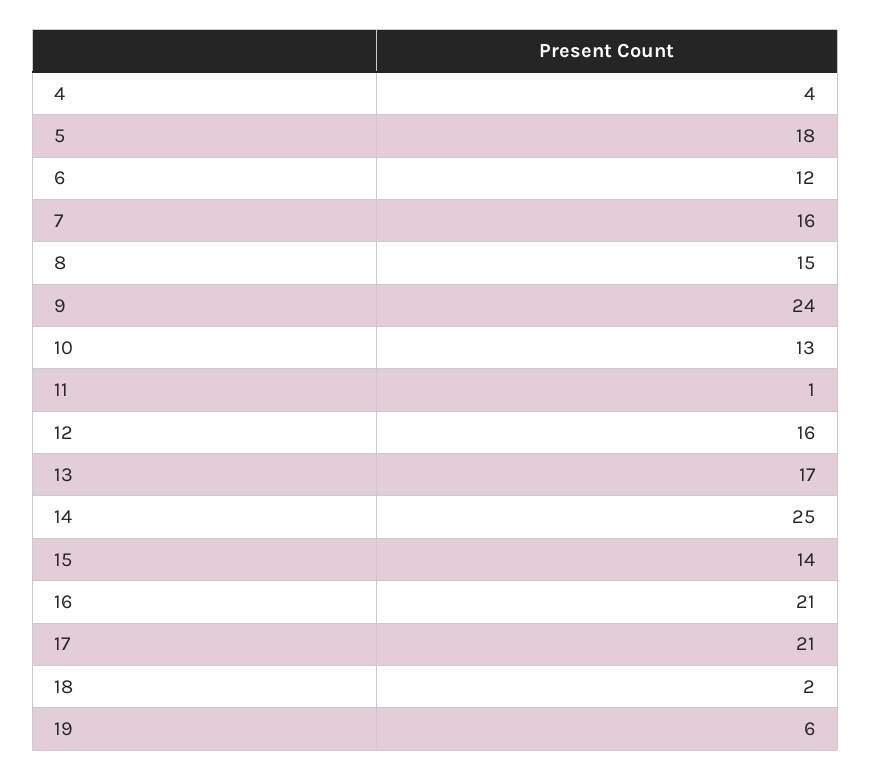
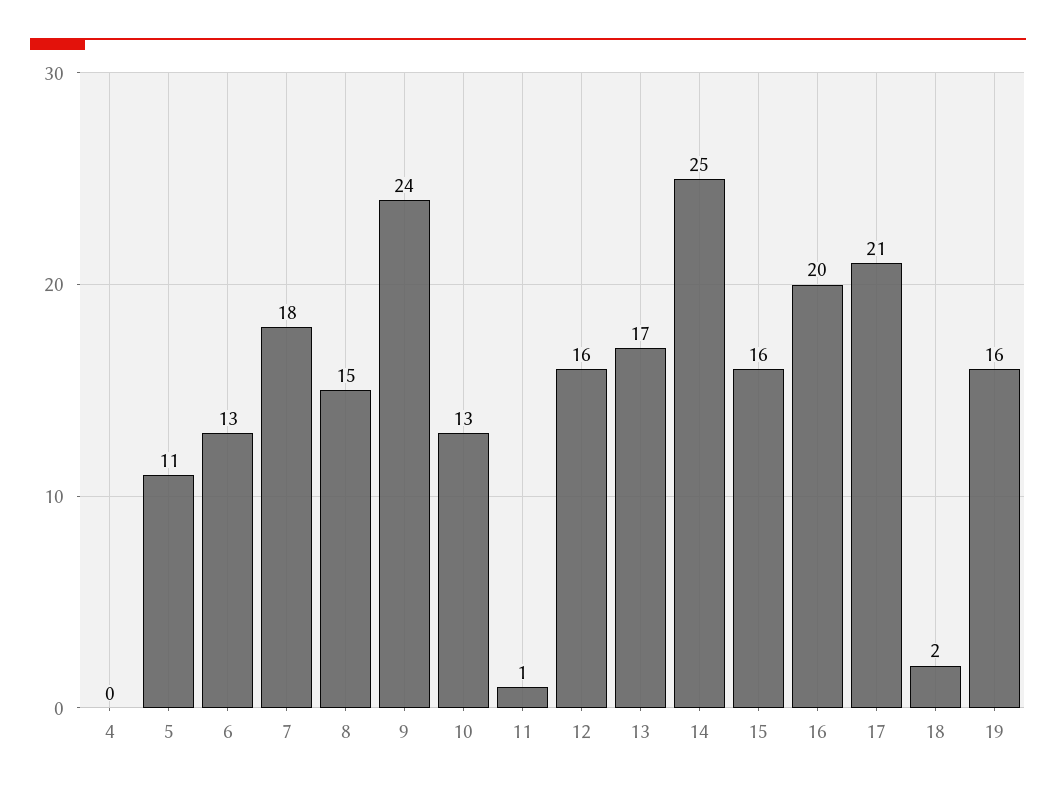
  {
-   "4": 4,
+   "4": 0,
-   "5": 18,
+   "5": 11,
-   "6": 12,
+   "6": 13,
-   "7": 16,
+   "7": 18,
    "8": 15,
    "9": 24,
    "10": 13,
    "11": 1,
    "12": 16,
    "13": 17,
    "14": 25,
-   "15": 14,
+   "15": 16,
-   "16": 21,
+   "16": 20,
    "17": 21,
    "18": 2,
-   "19": 6
+   "19": 16
  }

